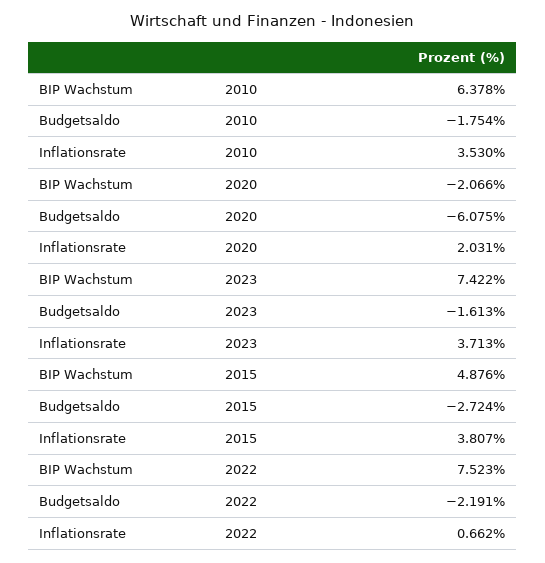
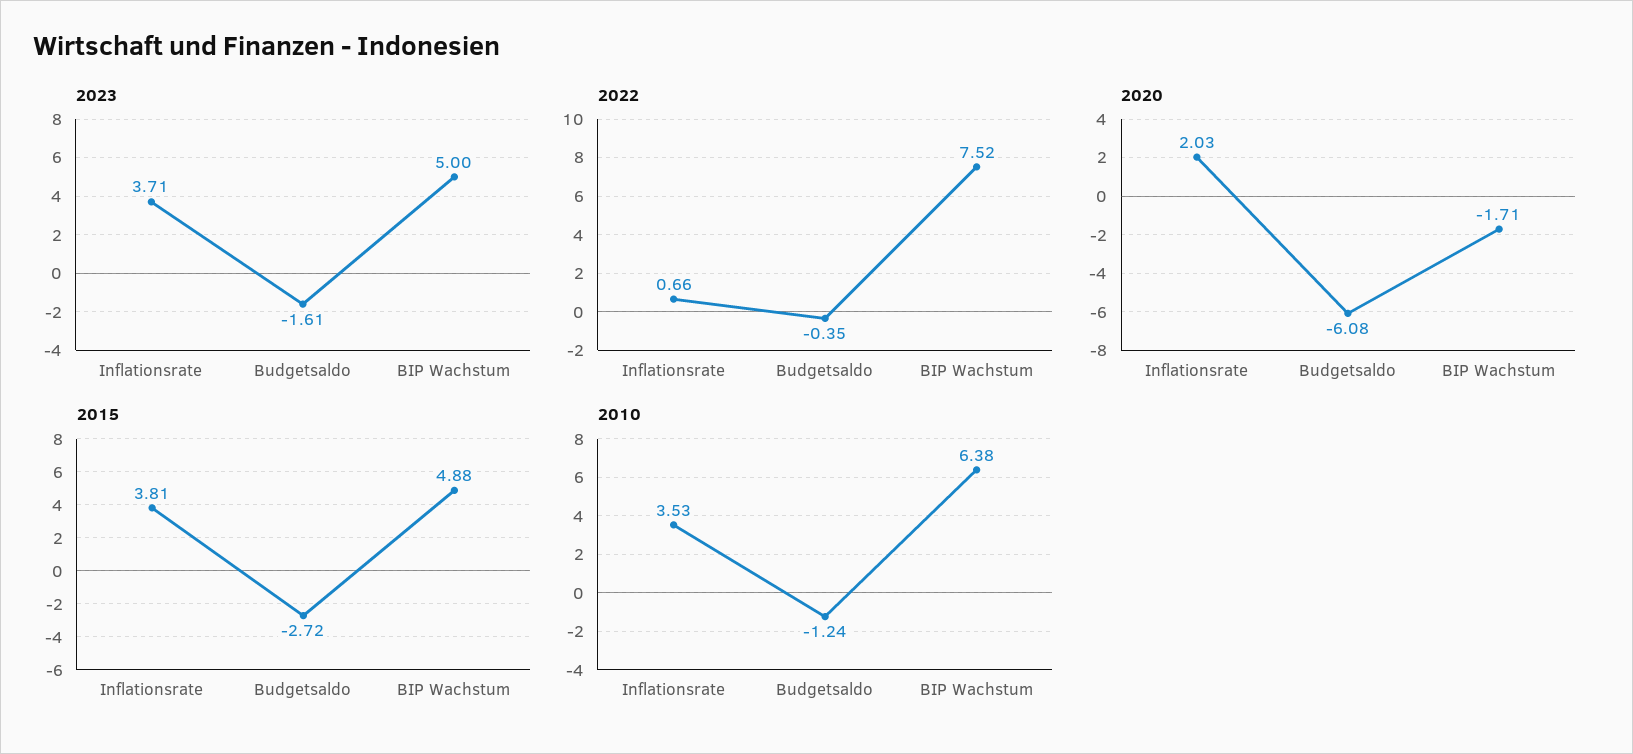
  {
    "2010": {
      "BIP Wachstum": 6.378,
-     "Budgetsaldo": -1.754,
+     "Budgetsaldo": -1.24,
      "Inflationsrate": 3.53
    },
    "2020": {
-     "BIP Wachstum": -2.066,
+     "BIP Wachstum": -1.71,
      "Budgetsaldo": -6.075,
      "Inflationsrate": 2.031
    },
    "2023": {
-     "BIP Wachstum": 7.422,
+     "BIP Wachstum": 5,
      "Budgetsaldo": -1.613,
      "Inflationsrate": 3.713
    },
    "2015": {
      "BIP Wachstum": 4.876,
      "Budgetsaldo": -2.724,
      "Inflationsrate": 3.807
    },
    "2022": {
      "BIP Wachstum": 7.523,
-     "Budgetsaldo": -2.191,
+     "Budgetsaldo": -0.35,
      "Inflationsrate": 0.662
    }
  }

